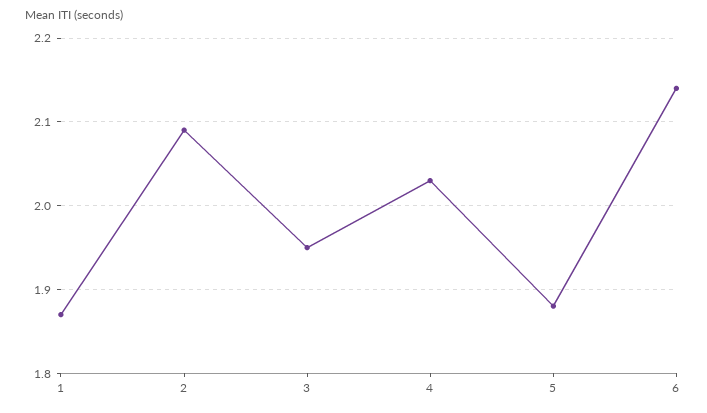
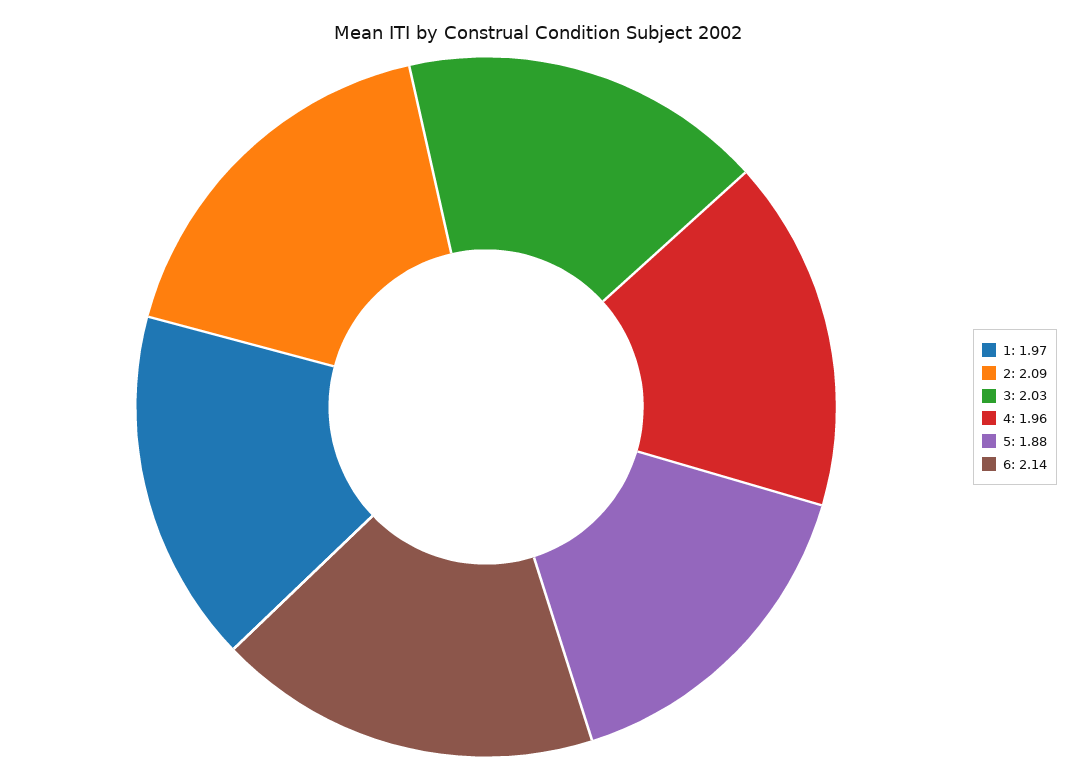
  {
-   "1": 1.87,
+   "1": 1.97,
    "2": 2.09,
-   "3": 1.95,
+   "3": 2.03,
-   "4": 2.03,
+   "4": 1.96,
    "5": 1.88,
    "6": 2.14
  }

